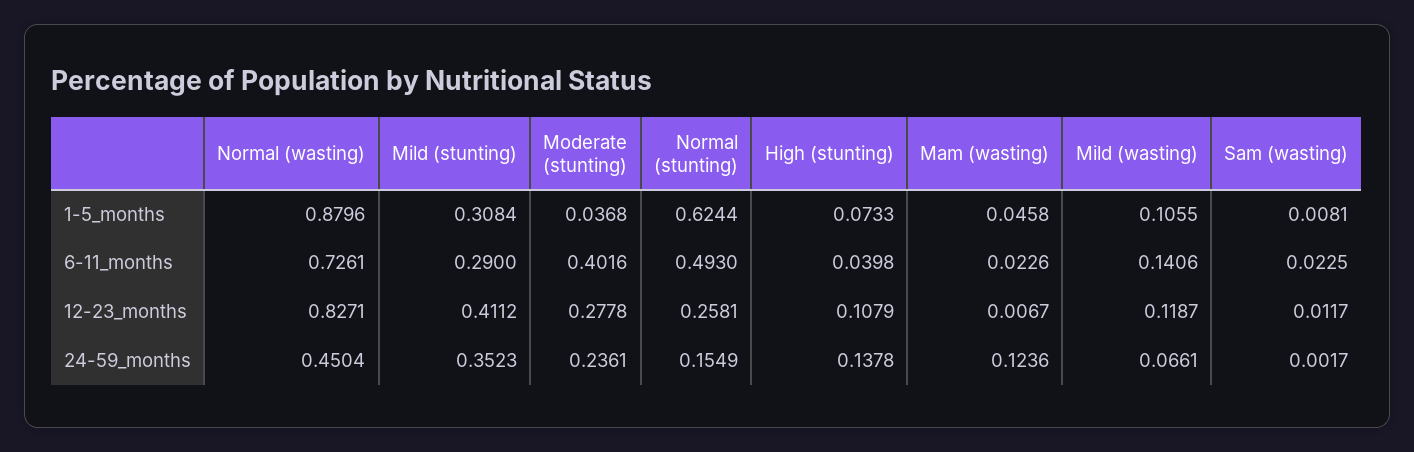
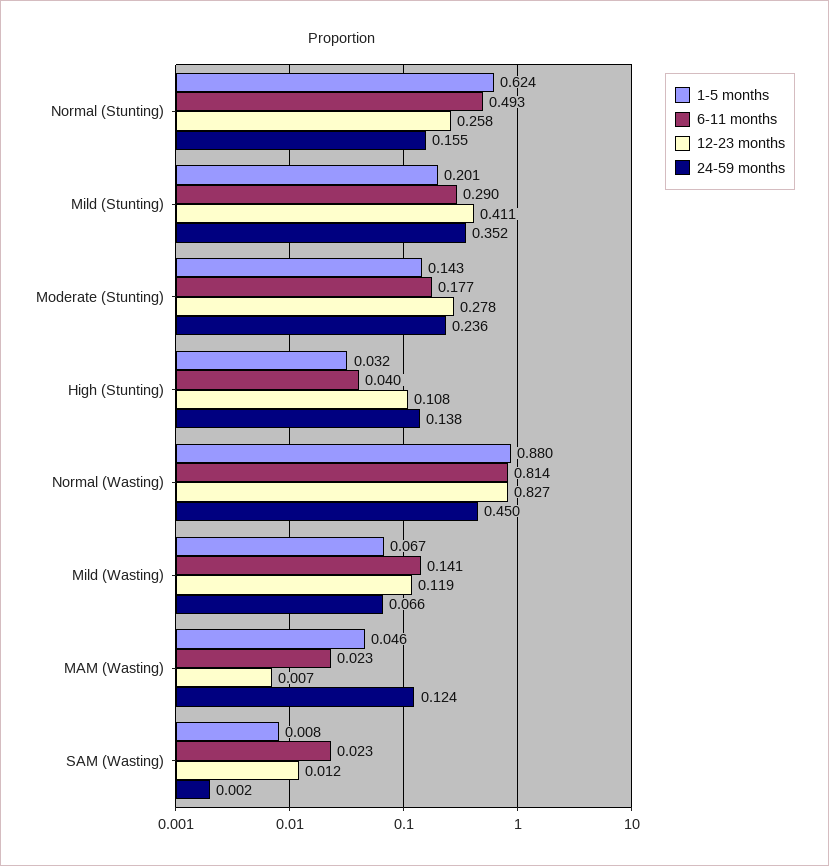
  {
    "1-5_months": {
      "Normal (wasting)": 0.8796,
-     "Mild (stunting)": 0.3084,
+     "Mild (stunting)": 0.201,
-     "Moderate (stunting)": 0.0368,
+     "Moderate (stunting)": 0.143,
      "Normal (stunting)": 0.6244,
-     "High (stunting)": 0.0733,
+     "High (stunting)": 0.032,
      "Mam (wasting)": 0.0458,
-     "Mild (wasting)": 0.1055,
+     "Mild (wasting)": 0.067,
      "Sam (wasting)": 0.0081
    },
    "6-11_months": {
-     "Normal (wasting)": 0.7261,
+     "Normal (wasting)": 0.814,
      "Mild (stunting)": 0.29,
-     "Moderate (stunting)": 0.4016,
+     "Moderate (stunting)": 0.177,
      "Normal (stunting)": 0.493,
      "High (stunting)": 0.0398,
      "Mam (wasting)": 0.0226,
      "Mild (wasting)": 0.1406,
      "Sam (wasting)": 0.0225
    },
    "12-23_months": {
      "Normal (wasting)": 0.8271,
      "Mild (stunting)": 0.4112,
      "Moderate (stunting)": 0.2778,
      "Normal (stunting)": 0.2581,
      "High (stunting)": 0.1079,
      "Mam (wasting)": 0.0067,
      "Mild (wasting)": 0.1187,
      "Sam (wasting)": 0.0117
    },
    "24-59_months": {
      "Normal (wasting)": 0.4504,
      "Mild (stunting)": 0.3523,
      "Moderate (stunting)": 0.2361,
      "Normal (stunting)": 0.1549,
      "High (stunting)": 0.1378,
      "Mam (wasting)": 0.1236,
      "Mild (wasting)": 0.0661,
      "Sam (wasting)": 0.0017
    }
  }

